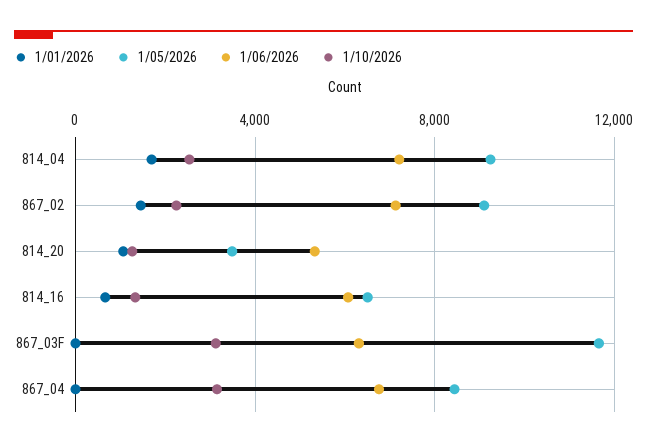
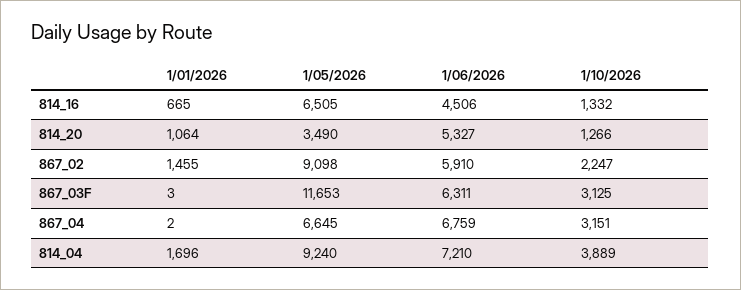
  {
    "1/01/2026": {
      "814_04": 1696,
      "867_02": 1455,
      "814_20": 1064,
      "814_16": 665,
      "867_03F": 3,
      "867_04": 2
    },
    "1/05/2026": {
      "814_04": 9240,
      "867_02": 9098,
      "814_20": 3490,
      "814_16": 6505,
      "867_03F": 11653,
-     "867_04": 8500
+     "867_04": 6645
    },
    "1/06/2026": {
      "814_04": 7210,
-     "867_02": 7000,
+     "867_02": 5910,
      "814_20": 5327,
-     "814_16": 6000,
+     "814_16": 4506,
      "867_03F": 6311,
      "867_04": 6759
    },
    "1/10/2026": {
-     "814_04": 2500,
+     "814_04": 3889,
      "867_02": 2247,
      "814_20": 1266,
      "814_16": 1332,
      "867_03F": 3125,
      "867_04": 3151
    }
  }

